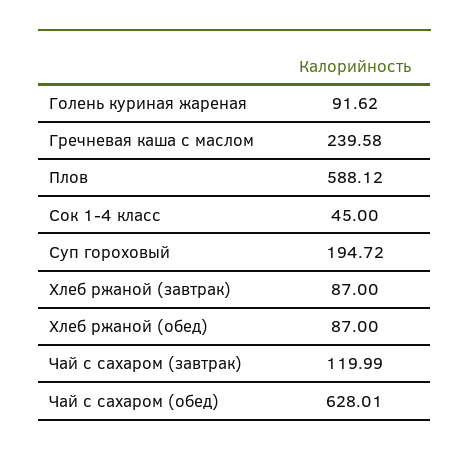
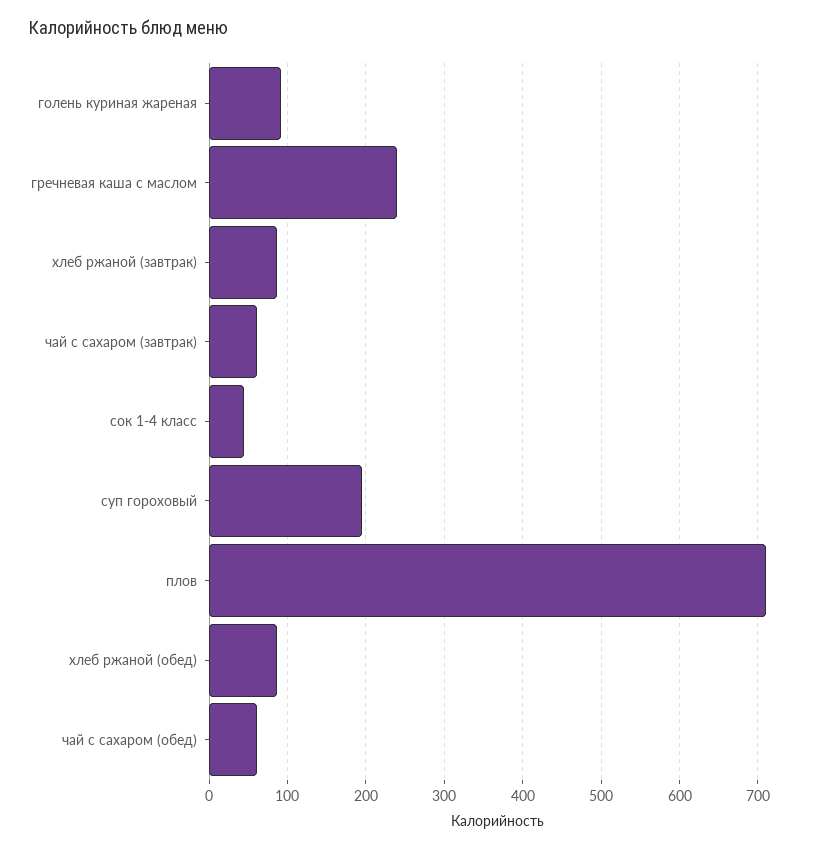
  {
    "Голень куриная жареная": 91.62,
    "Гречневая каша с маслом": 239.58,
-   "Плов": 588.12,
+   "Плов": 710,
    "Сок 1-4 класс": 45,
    "Суп гороховый": 194.72,
    "Хлеб ржаной (завтрак)": 87,
    "Хлеб ржаной (обед)": 87,
-   "Чай с сахаром (завтрак)": 119.99,
+   "Чай с сахаром (завтрак)": 60,
-   "Чай с сахаром (обед)": 628.01
+   "Чай с сахаром (обед)": 60
  }

